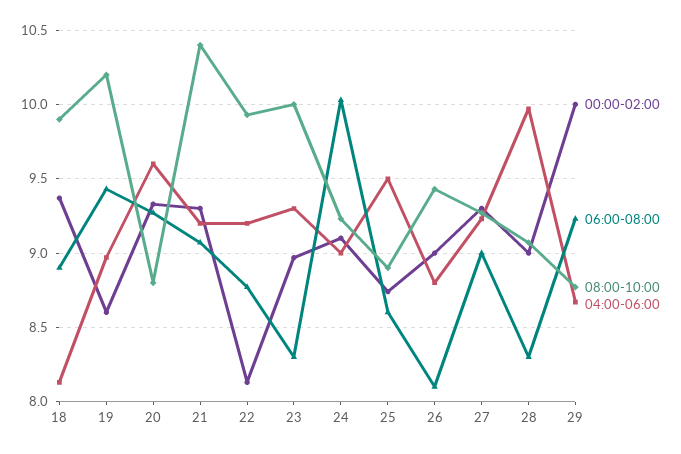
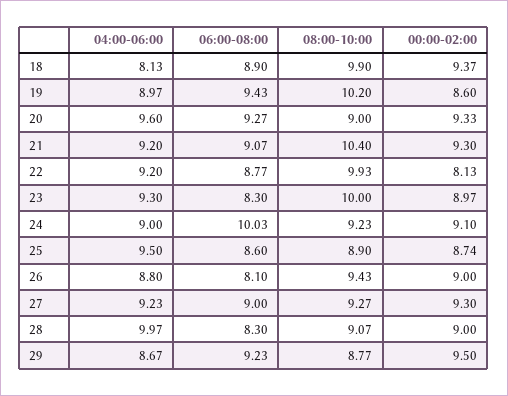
  {
    "00:00-02:00": {
      "18": 9.37,
      "19": 8.6,
      "20": 9.33,
      "21": 9.3,
      "22": 8.13,
      "23": 8.97,
      "24": 9.1,
      "25": 8.74,
      "26": 9,
      "27": 9.3,
      "28": 9,
-     "29": 10
+     "29": 9.5
    },
    "06:00-08:00": {
      "18": 8.9,
      "19": 9.43,
      "20": 9.27,
      "21": 9.07,
      "22": 8.77,
      "23": 8.3,
      "24": 10.03,
      "25": 8.6,
      "26": 8.1,
      "27": 9,
      "28": 8.3,
      "29": 9.23
    },
    "08:00-10:00": {
      "18": 9.9,
      "19": 10.2,
-     "20": 8.8,
+     "20": 9,
      "21": 10.4,
      "22": 9.93,
      "23": 10,
      "24": 9.23,
      "25": 8.9,
      "26": 9.43,
      "27": 9.27,
      "28": 9.07,
      "29": 8.77
    },
    "04:00-06:00": {
      "18": 8.13,
      "19": 8.97,
      "20": 9.6,
      "21": 9.2,
      "22": 9.2,
      "23": 9.3,
      "24": 9,
      "25": 9.5,
      "26": 8.8,
      "27": 9.23,
      "28": 9.97,
      "29": 8.67
    }
  }

